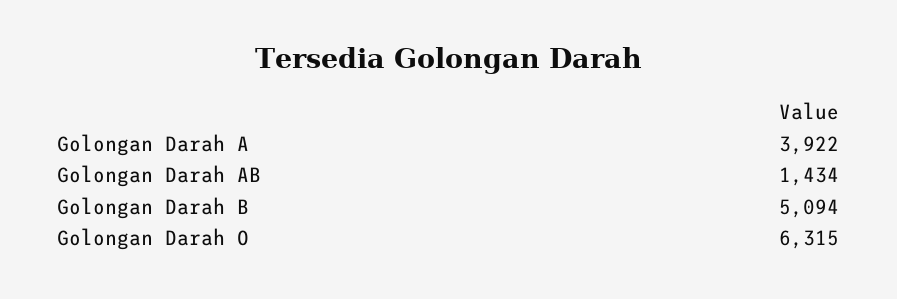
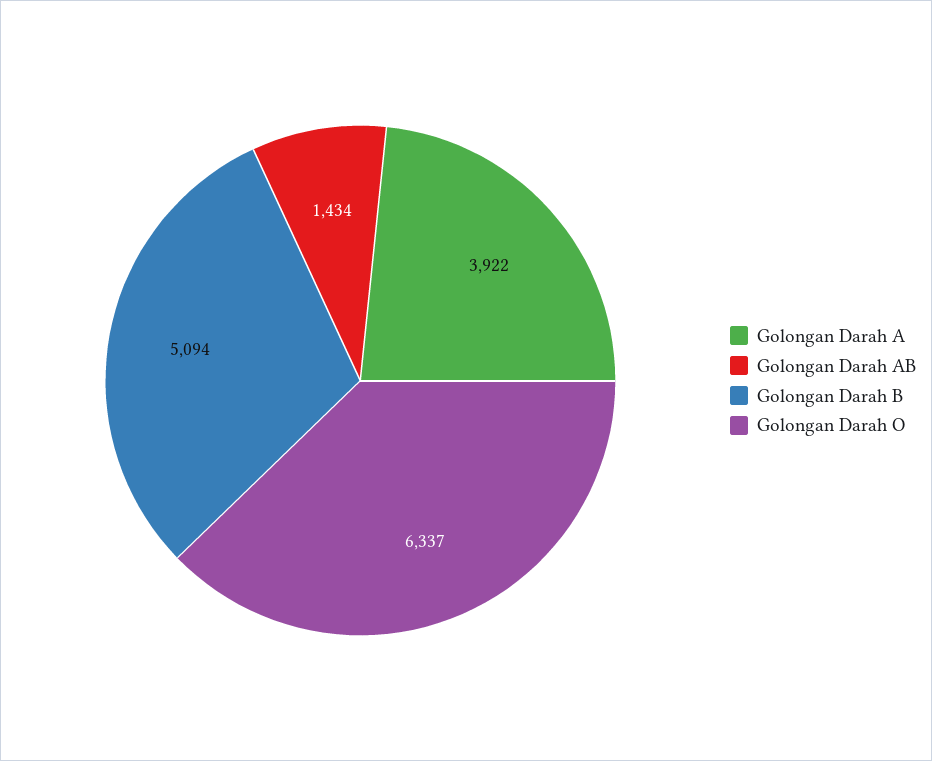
  {
    "Golongan Darah A": 3922,
    "Golongan Darah AB": 1434,
    "Golongan Darah B": 5094,
-   "Golongan Darah O": 6315
+   "Golongan Darah O": 6337
  }

